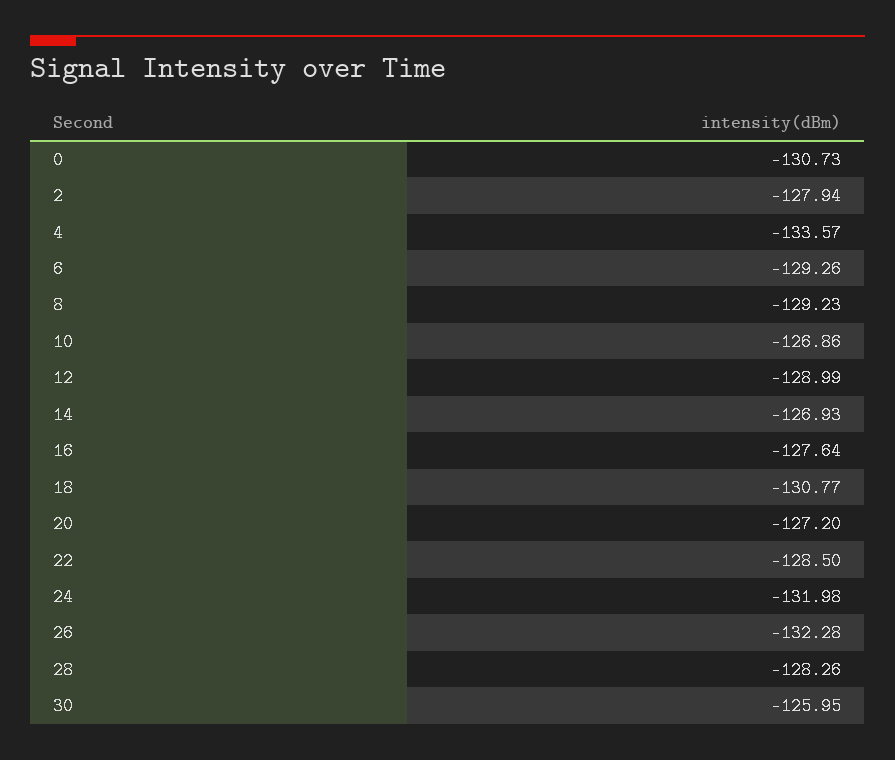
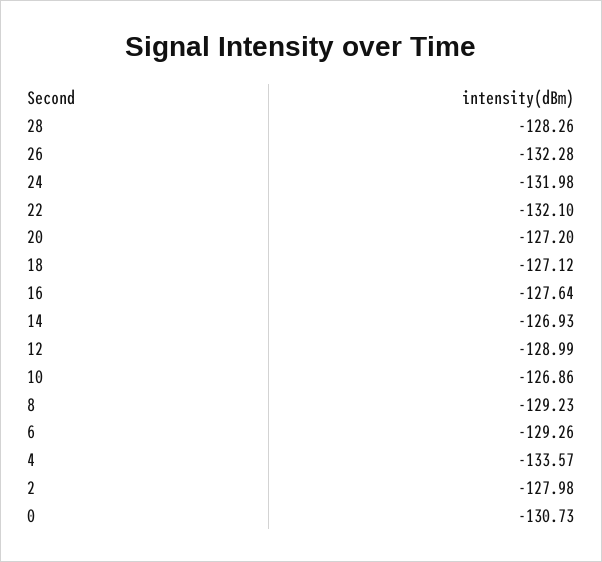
  {
    "0": -130.73,
-   "2": -127.94,
+   "2": -127.98,
    "4": -133.57,
    "6": -129.26,
    "8": -129.23,
    "10": -126.86,
    "12": -128.99,
    "14": -126.93,
    "16": -127.64,
-   "18": -130.77,
+   "18": -127.12,
    "20": -127.2,
-   "22": -128.5,
+   "22": -132.1,
    "24": -131.98,
    "26": -132.28,
-   "28": -128.26,
+   "28": -128.26
-   "30": -125.95
  }

